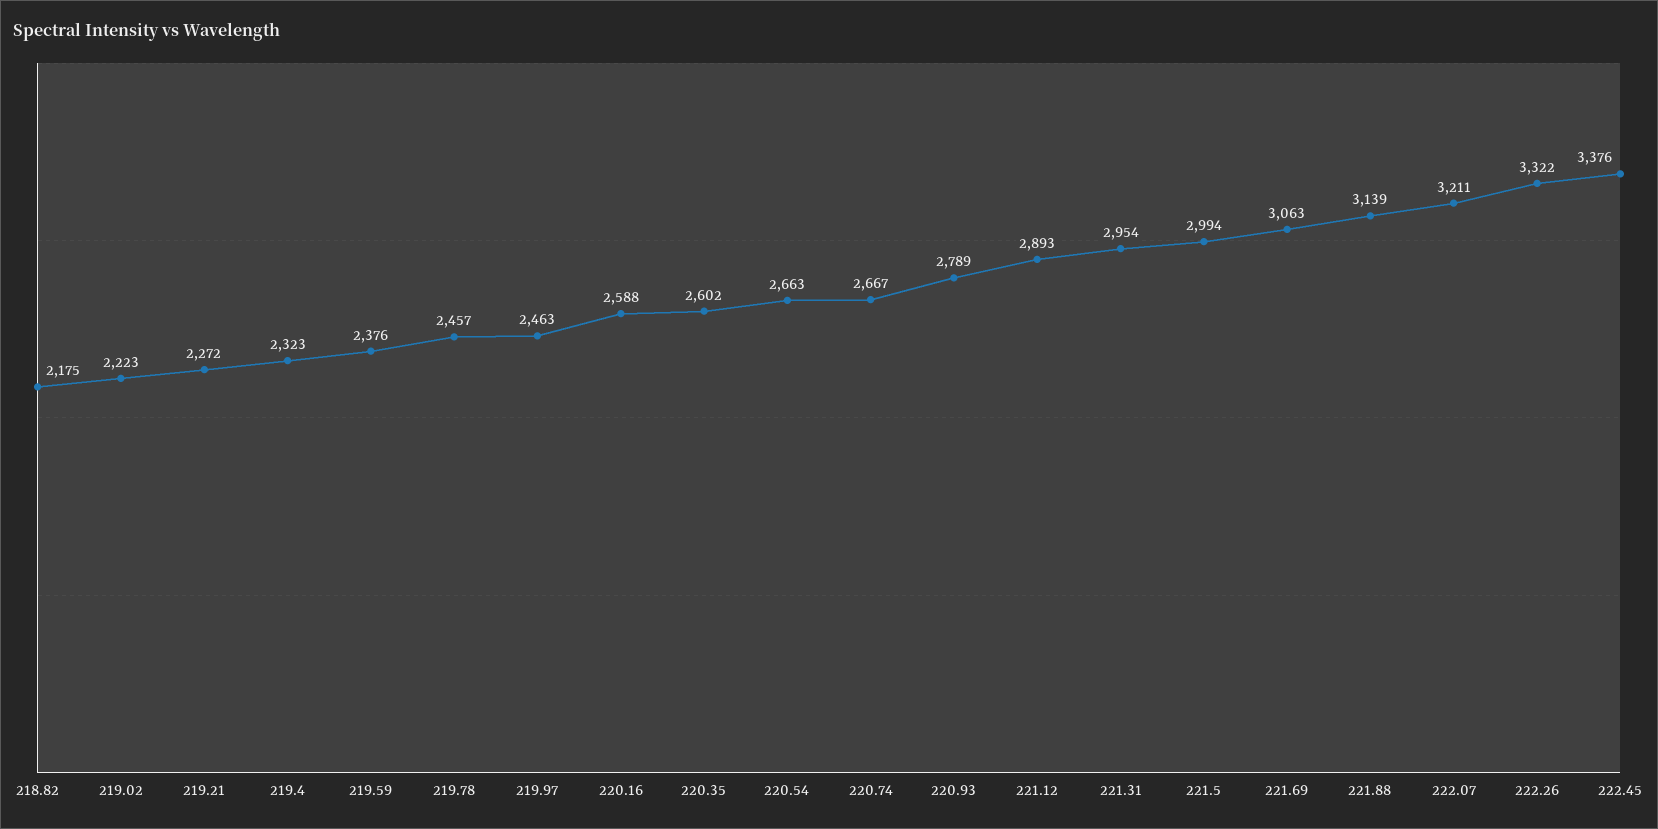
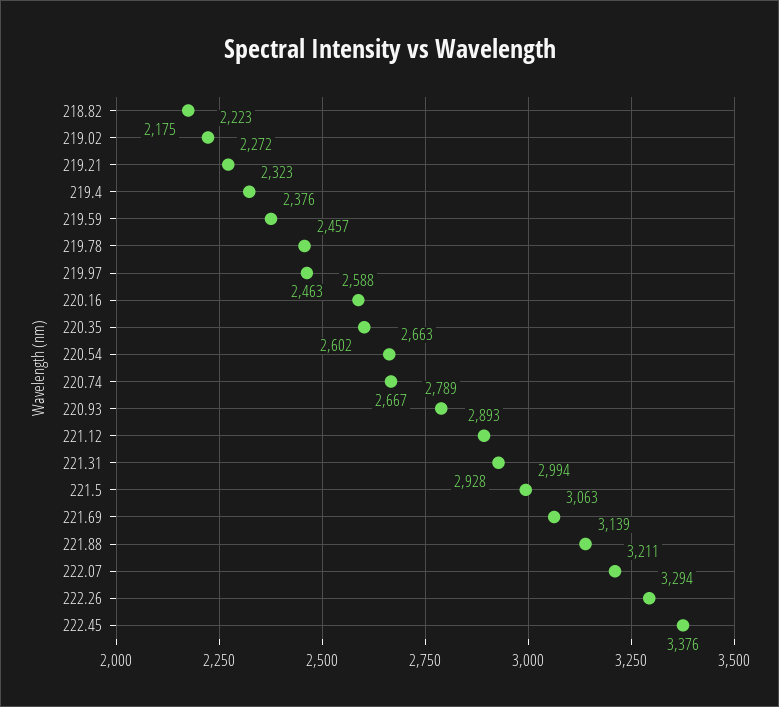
  {
    "218.82": 2175,
    "219.02": 2223,
    "219.21": 2272,
    "219.4": 2323,
    "219.59": 2376,
    "219.78": 2457,
    "219.97": 2463,
    "220.16": 2588,
    "220.35": 2602,
    "220.54": 2663,
    "220.74": 2667,
    "220.93": 2789,
    "221.12": 2893,
-   "221.31": 2954,
+   "221.31": 2928,
    "221.5": 2994,
    "221.69": 3063,
    "221.88": 3139,
    "222.07": 3211,
-   "222.26": 3322,
+   "222.26": 3294,
    "222.45": 3376
  }

